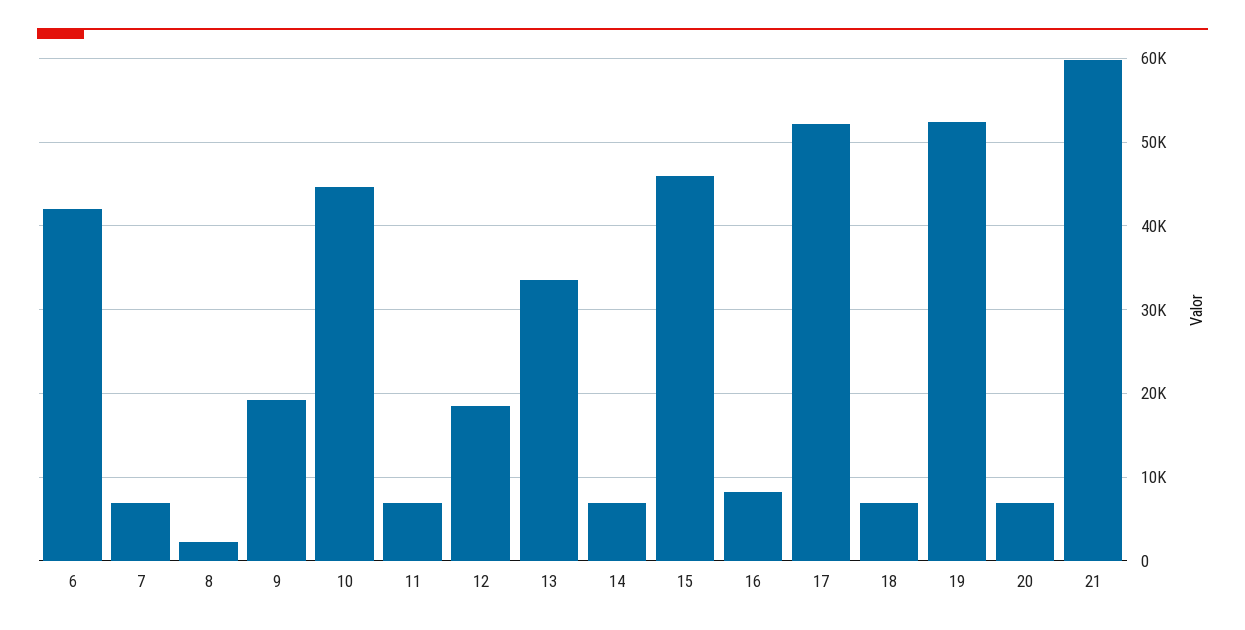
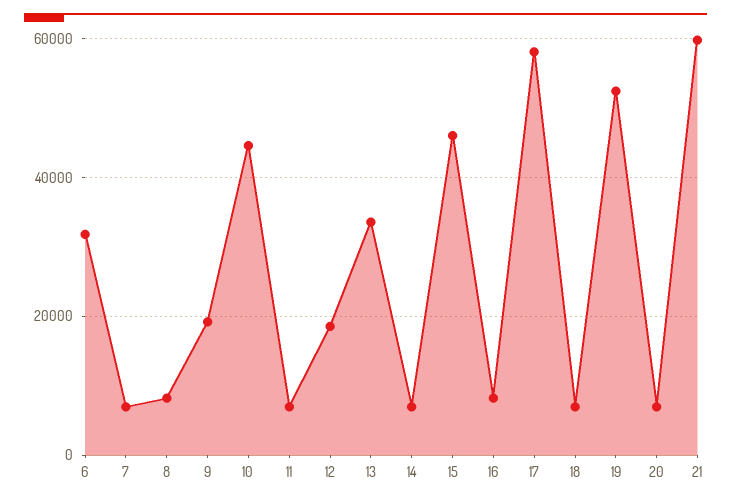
  {
-   "6": 42000,
+   "6": 32000,
    "7": 7000,
-   "8": 2000,
+   "8": 8000,
    "9": 19000,
    "10": 45000,
    "11": 7000,
    "12": 19000,
    "13": 34000,
    "14": 7000,
    "15": 46000,
    "16": 8000,
-   "17": 52000,
+   "17": 58000,
    "18": 7000,
    "19": 52000,
    "20": 7000,
    "21": 60000
  }

